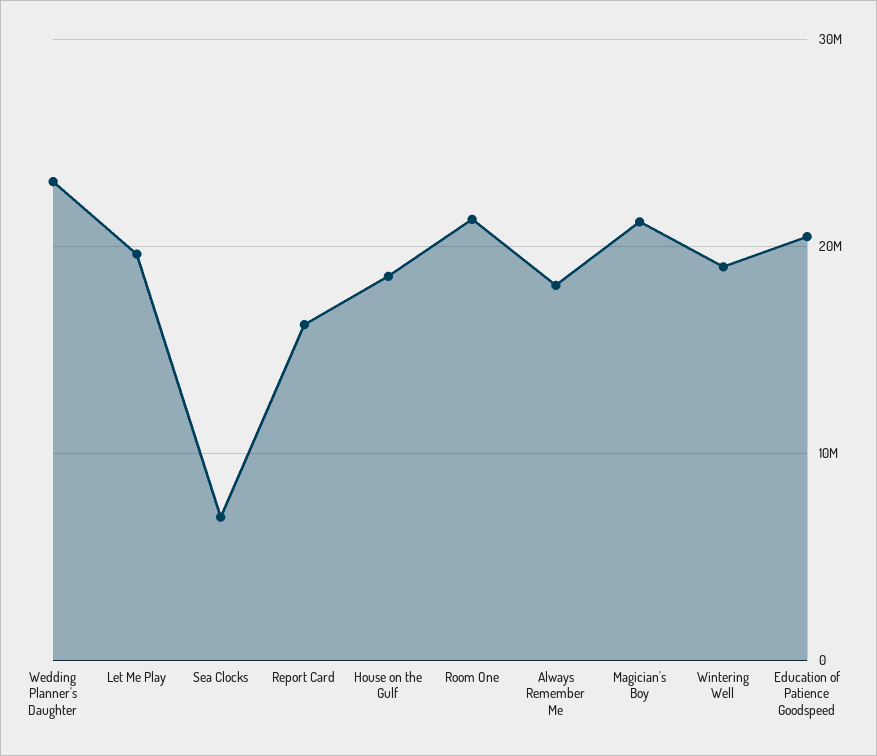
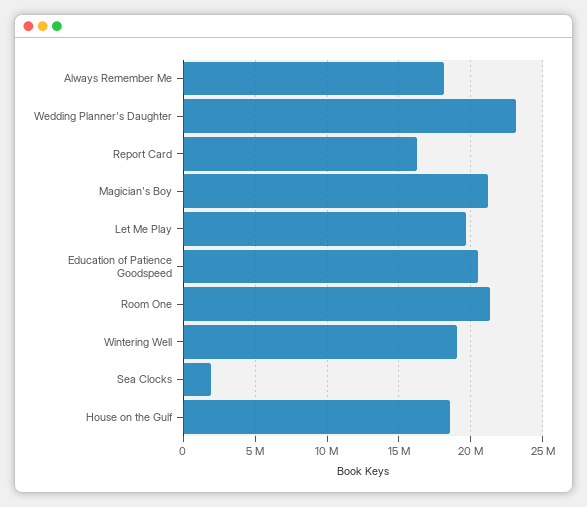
  {
    "Wedding Planner's Daughter": 23000000,
    "Let Me Play": 19500000,
-   "Sea Clocks": 7000000,
+   "Sea Clocks": 2000000,
    "Report Card": 16000000,
    "House on the Gulf": 18500000,
    "Room One": 21500000,
    "Always Remember Me": 18000000,
    "Magician's Boy": 21000000,
    "Wintering Well": 19000000,
    "Education of Patience Goodspeed": 20500000
  }

